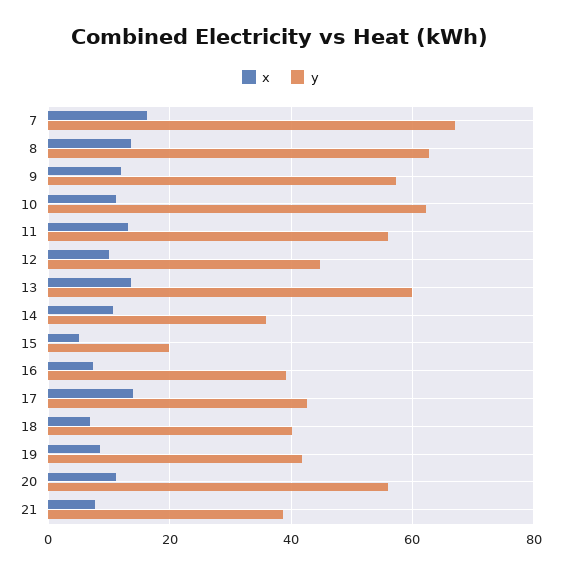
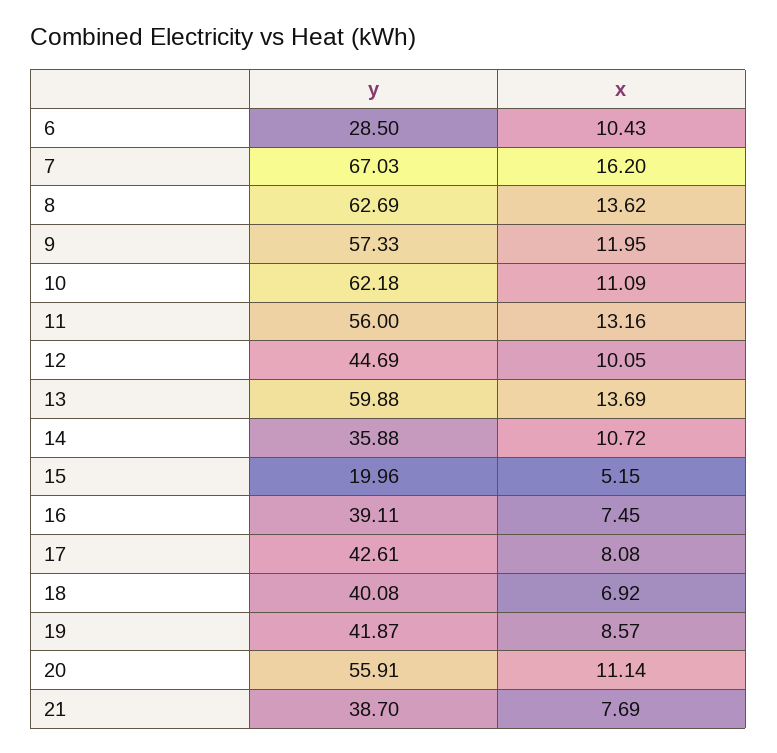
  {
    "x": {
      "7": 16.2,
      "8": 13.62,
      "9": 11.95,
      "10": 11.09,
      "11": 13.16,
      "12": 10.05,
      "13": 13.69,
      "14": 10.72,
      "15": 5.15,
      "16": 7.45,
-     "17": 14,
+     "17": 8.08,
      "18": 6.92,
      "19": 8.57,
      "20": 11.14,
-     "21": 7.69
+     "21": 7.69,
+     "6": 10.43
    },
    "y": {
      "7": 67.03,
      "8": 62.69,
      "9": 57.33,
      "10": 62.18,
      "11": 56,
      "12": 44.69,
      "13": 59.88,
      "14": 35.88,
      "15": 19.96,
      "16": 39.11,
      "17": 42.61,
      "18": 40.08,
      "19": 41.87,
      "20": 55.91,
-     "21": 38.7
+     "21": 38.7,
+     "6": 28.5
    }
  }

